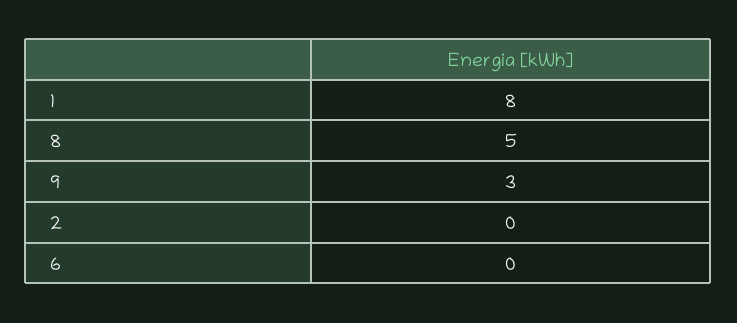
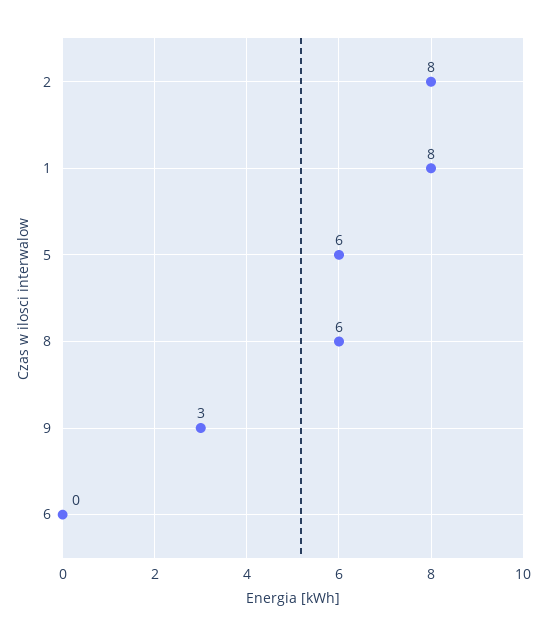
  {
    "1": 8,
-   "8": 5,
+   "8": 6,
    "9": 3,
-   "2": 0,
+   "2": 8,
-   "6": 0
+   "6": 0,
+   "5": 6
  }

